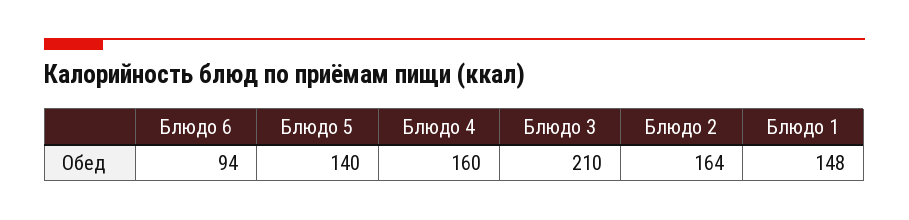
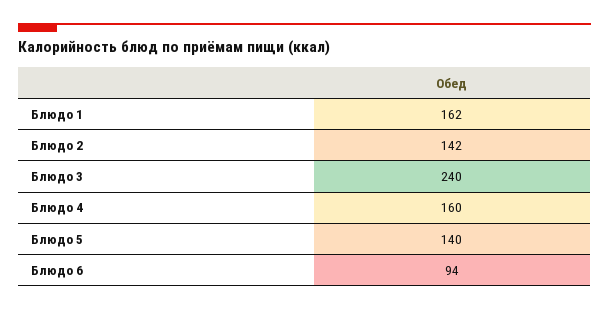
  {
    "Блюдо 6": 94,
    "Блюдо 5": 140,
    "Блюдо 4": 160,
-   "Блюдо 3": 210,
+   "Блюдо 3": 240,
-   "Блюдо 2": 164,
+   "Блюдо 2": 142,
-   "Блюдо 1": 148
+   "Блюдо 1": 162
  }

